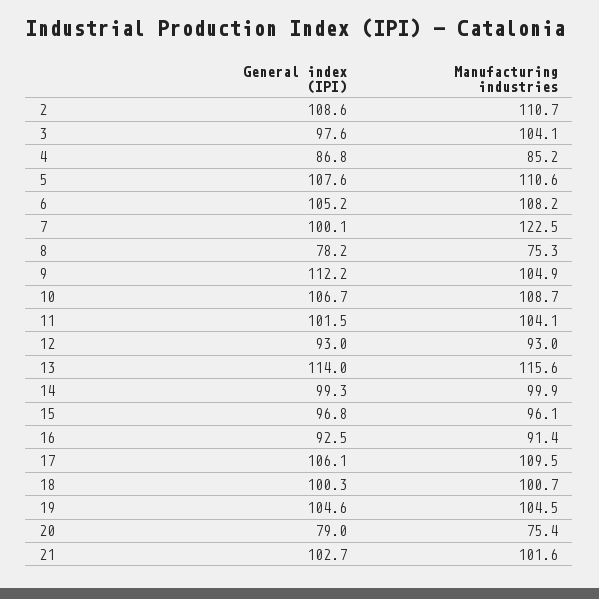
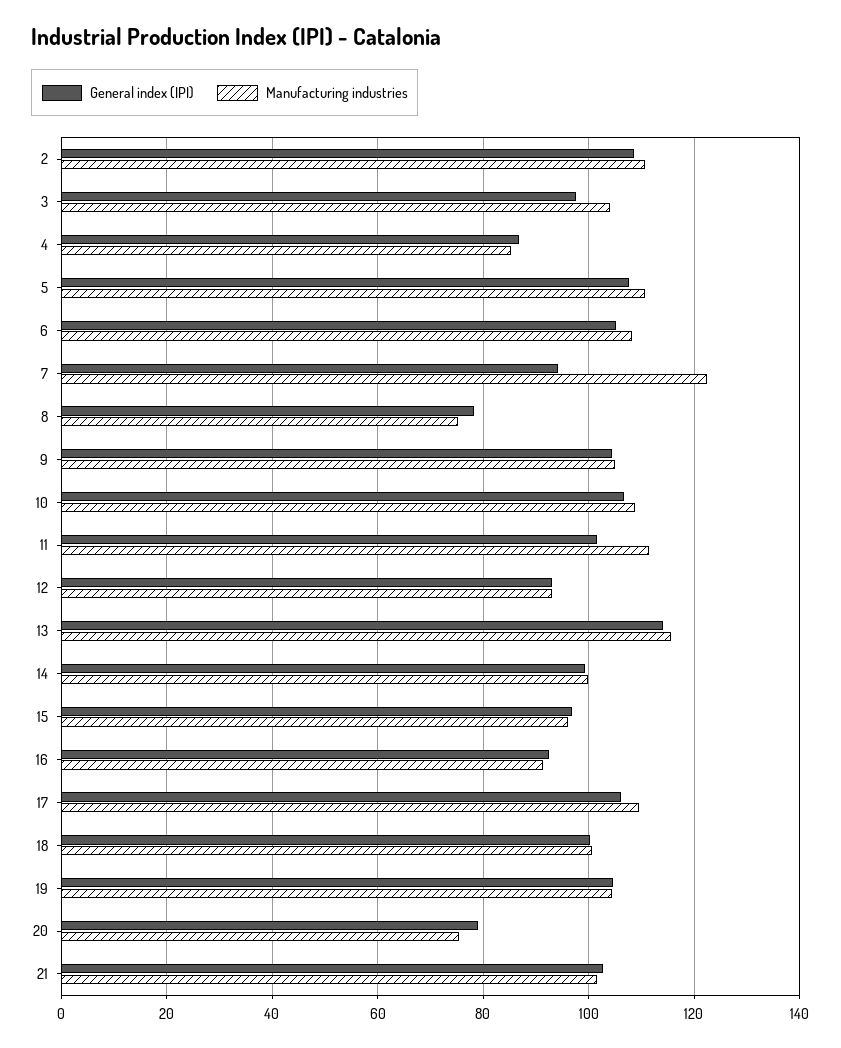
  {
    "General index (IPI)": {
      "2": 108.6,
      "3": 97.6,
      "4": 86.8,
      "5": 107.6,
      "6": 105.2,
-     "7": 100.1,
+     "7": 94,
      "8": 78.2,
-     "9": 112.2,
+     "9": 104,
      "10": 106.7,
      "11": 101.5,
      "12": 93,
      "13": 114,
      "14": 99.3,
      "15": 96.8,
      "16": 92.5,
      "17": 106.1,
      "18": 100.3,
      "19": 104.6,
      "20": 79,
      "21": 102.7
    },
    "Manufacturing industries": {
      "2": 110.7,
      "3": 104.1,
      "4": 85.2,
      "5": 110.6,
      "6": 108.2,
      "7": 122.5,
      "8": 75.3,
      "9": 104.9,
      "10": 108.7,
-     "11": 104.1,
+     "11": 112,
      "12": 93,
      "13": 115.6,
      "14": 99.9,
      "15": 96.1,
      "16": 91.4,
      "17": 109.5,
      "18": 100.7,
      "19": 104.5,
      "20": 75.4,
      "21": 101.6
    }
  }

